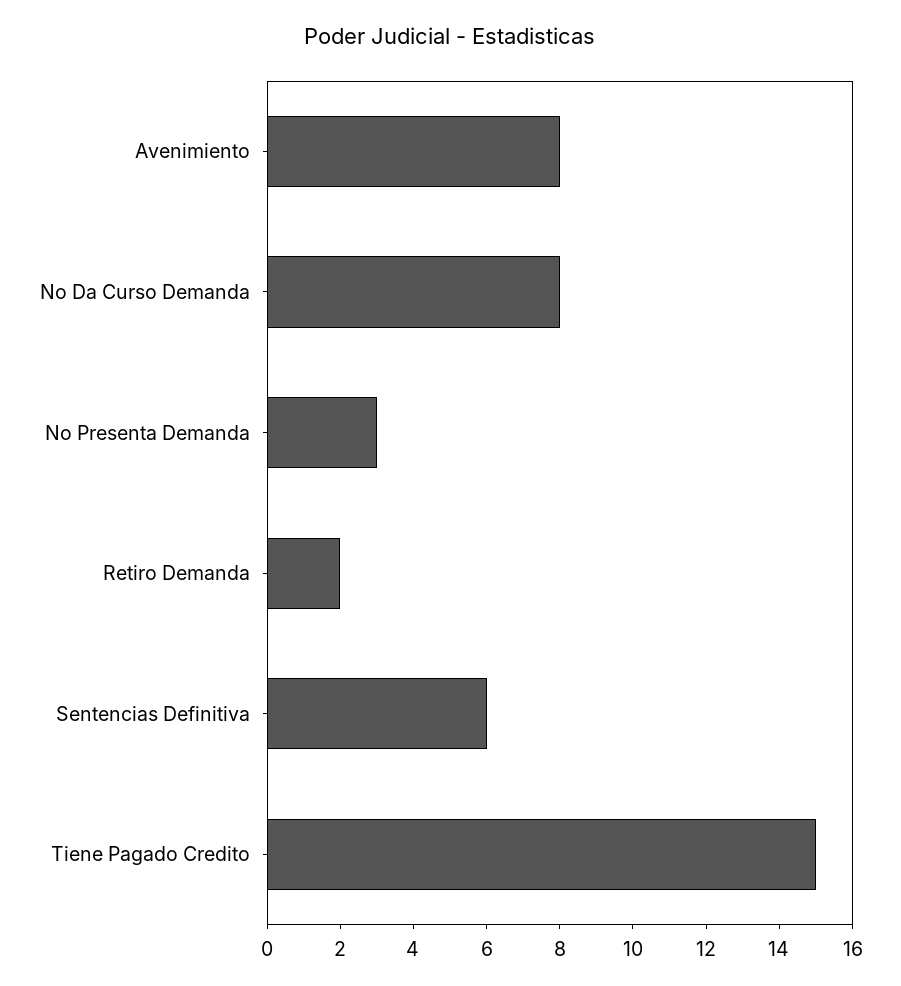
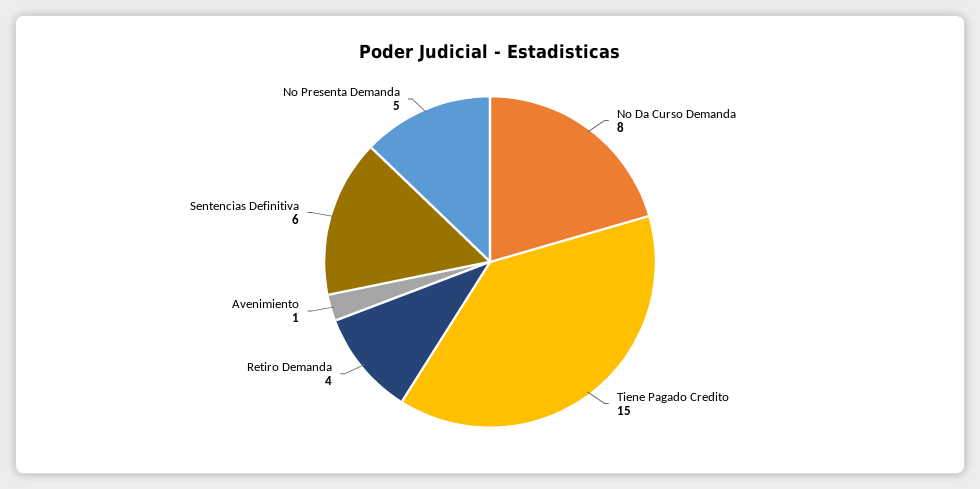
  {
-   "Avenimiento": 8,
+   "Avenimiento": 1,
    "No Da Curso Demanda": 8,
-   "No Presenta Demanda": 3,
+   "No Presenta Demanda": 5,
-   "Retiro Demanda": 2,
+   "Retiro Demanda": 4,
    "Sentencias Definitiva": 6,
    "Tiene Pagado Credito": 15
  }

